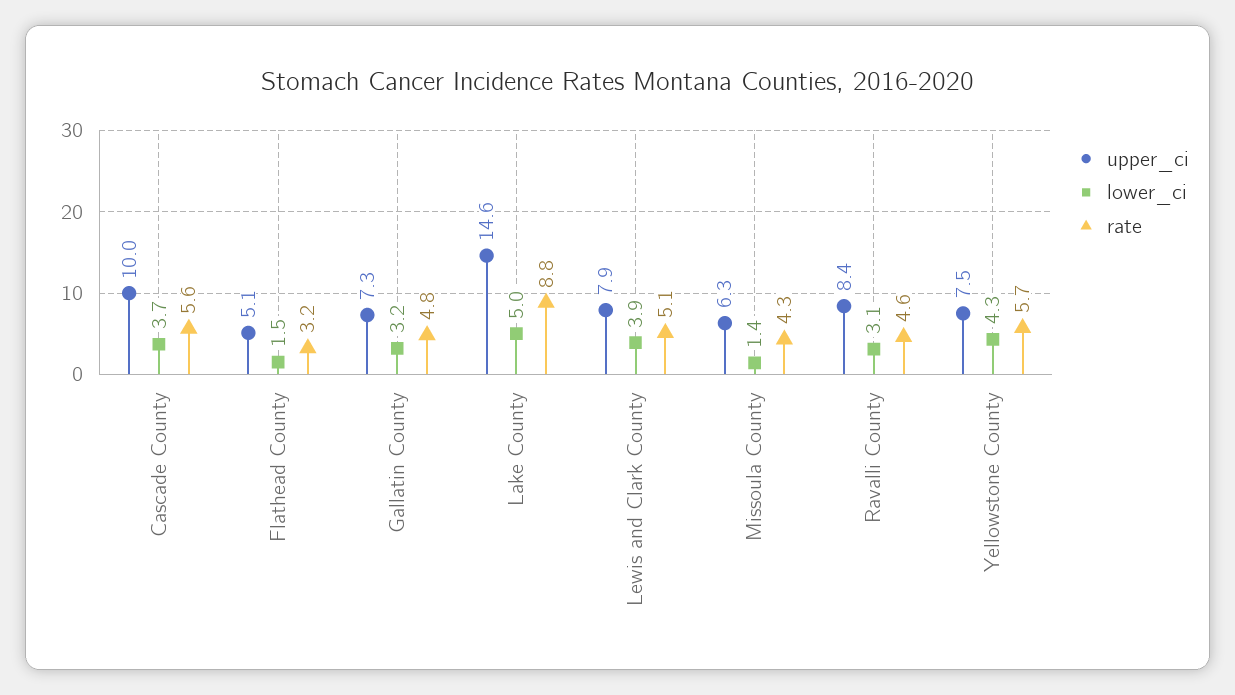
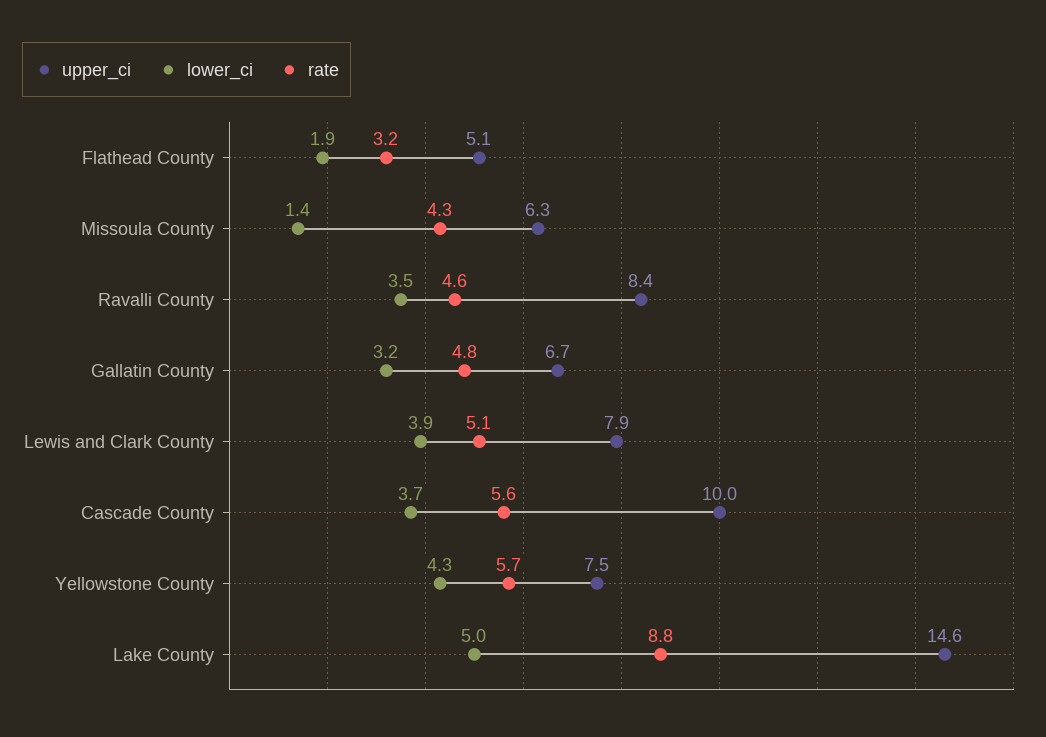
  {
    "upper_ci": {
      "Cascade County": 10,
      "Flathead County": 5.1,
-     "Gallatin County": 7.3,
+     "Gallatin County": 6.7,
      "Lake County": 14.6,
      "Lewis and Clark County": 7.9,
      "Missoula County": 6.3,
      "Ravalli County": 8.4,
      "Yellowstone County": 7.5
    },
    "lower_ci": {
      "Cascade County": 3.7,
-     "Flathead County": 1.5,
+     "Flathead County": 1.9,
      "Gallatin County": 3.2,
      "Lake County": 5,
      "Lewis and Clark County": 3.9,
      "Missoula County": 1.4,
-     "Ravalli County": 3.1,
+     "Ravalli County": 3.5,
      "Yellowstone County": 4.3
    },
    "rate": {
      "Cascade County": 5.6,
      "Flathead County": 3.2,
      "Gallatin County": 4.8,
      "Lake County": 8.8,
      "Lewis and Clark County": 5.1,
      "Missoula County": 4.3,
      "Ravalli County": 4.6,
      "Yellowstone County": 5.7
    }
  }

